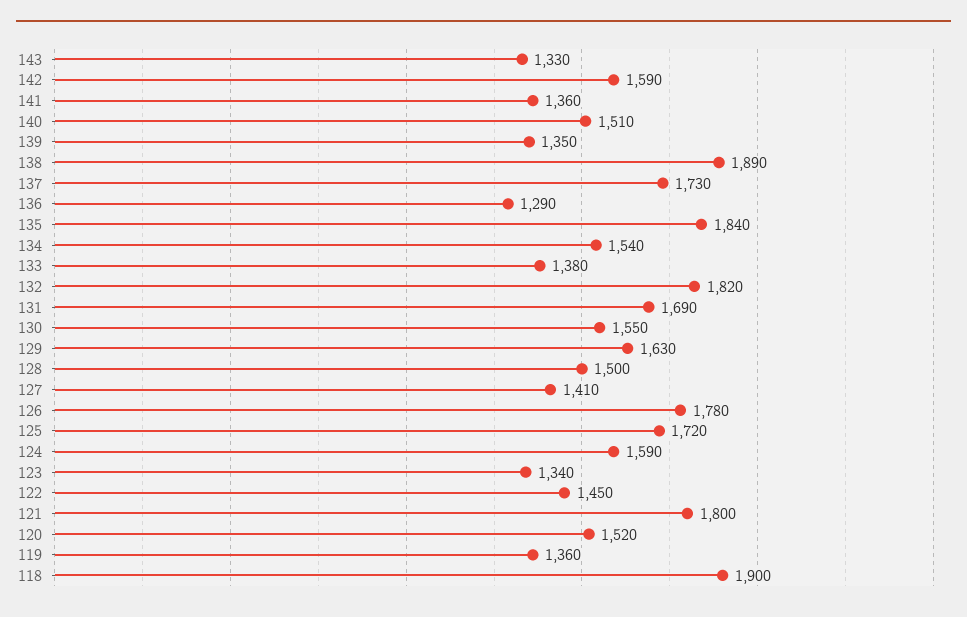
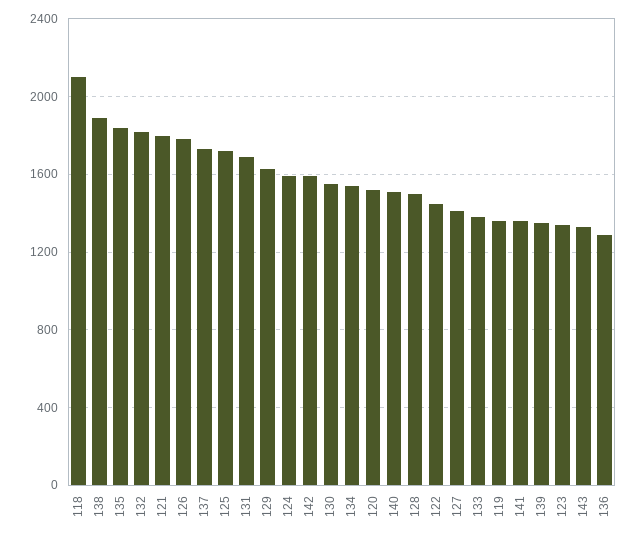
  {
    "143": 1330,
    "142": 1590,
    "141": 1360,
    "140": 1510,
    "139": 1350,
    "138": 1890,
    "137": 1730,
    "136": 1290,
    "135": 1840,
    "134": 1540,
    "133": 1380,
    "132": 1820,
    "131": 1690,
    "130": 1550,
    "129": 1630,
    "128": 1500,
    "127": 1410,
    "126": 1780,
    "125": 1720,
    "124": 1590,
    "123": 1340,
    "122": 1450,
    "121": 1800,
    "120": 1520,
    "119": 1360,
-   "118": 1900
+   "118": 2100
  }

